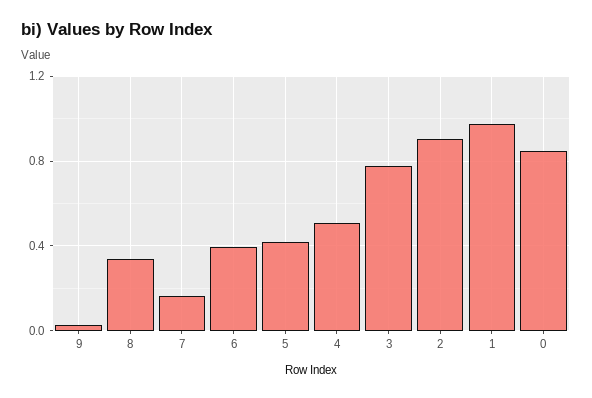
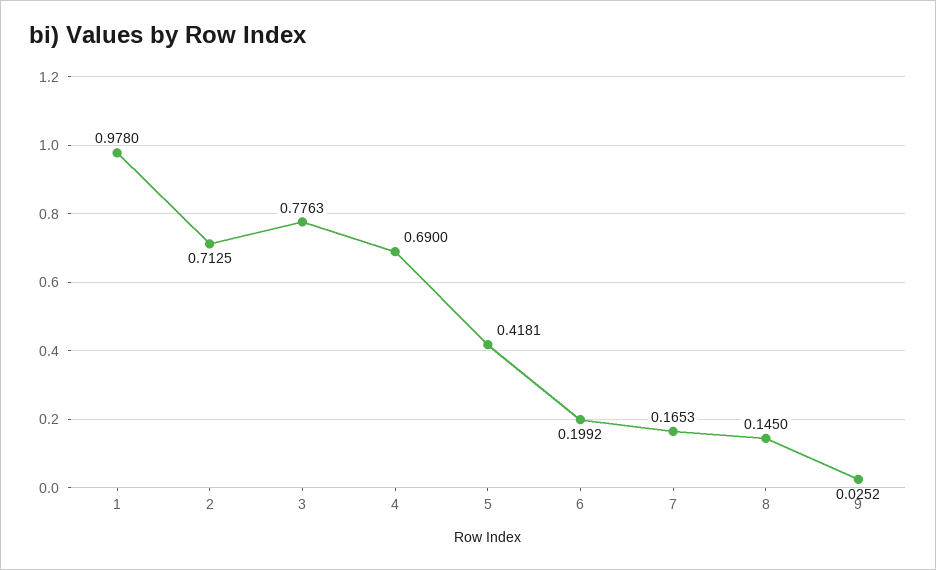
  {
    "9": 0.0252,
-   "8": 0.35,
+   "8": 0.145,
    "7": 0.1653,
-   "6": 0.4,
+   "6": 0.1992,
    "5": 0.4181,
-   "4": 0.5,
+   "4": 0.69,
    "3": 0.7763,
-   "2": 0.9,
+   "2": 0.7125,
-   "1": 0.978,
+   "1": 0.978
-   "0": 0.85
  }

